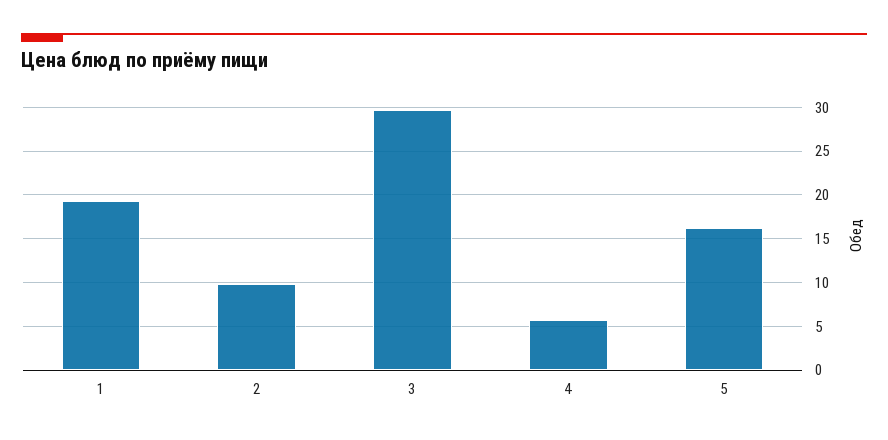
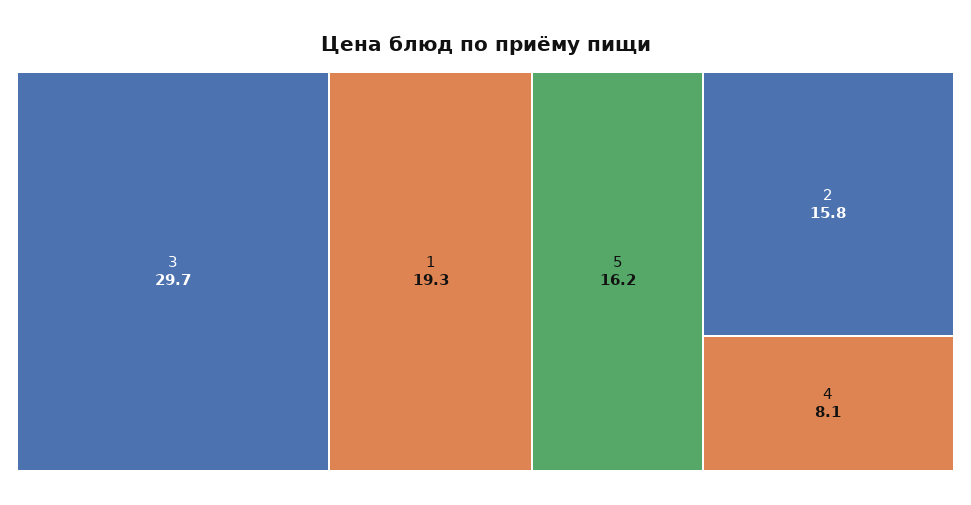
  {
    "1": 19.3,
-   "2": 10,
+   "2": 15.8,
    "3": 29.7,
-   "4": 6,
+   "4": 8.1,
    "5": 16.2
  }

